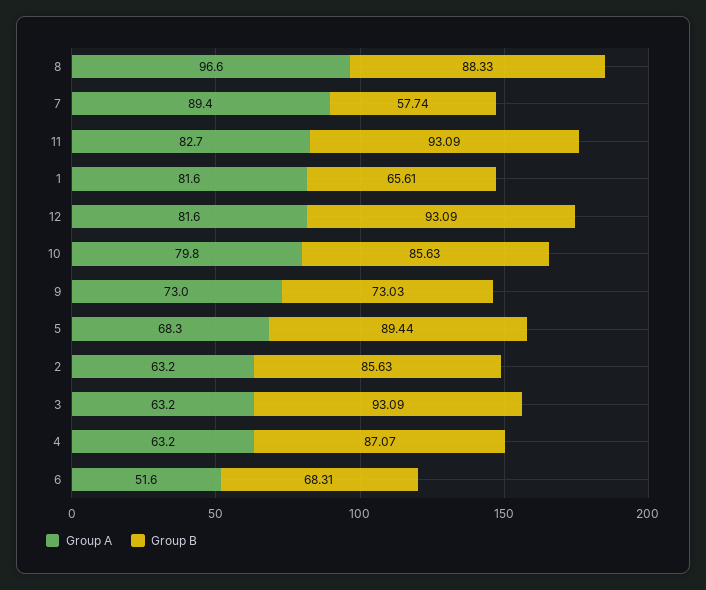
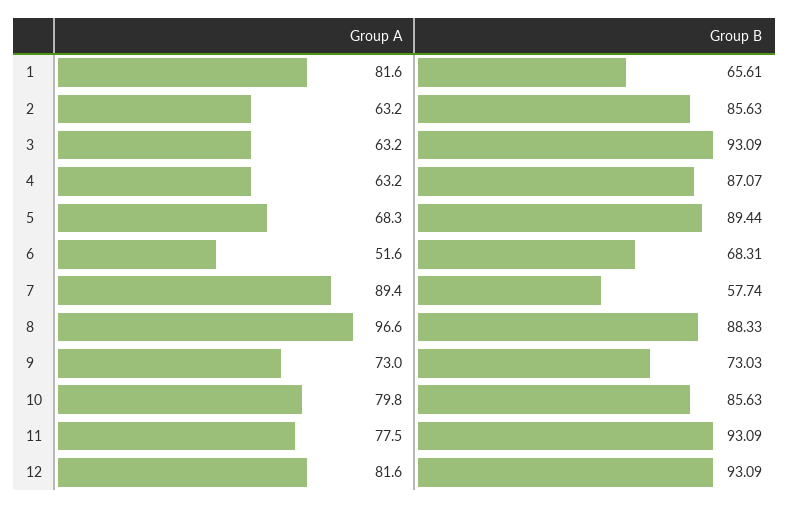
  {
    "Group A": {
      "8": 96.6,
      "7": 89.4,
-     "11": 82.7,
+     "11": 77.5,
      "1": 81.6,
      "12": 81.6,
      "10": 79.8,
      "9": 73,
      "5": 68.3,
      "2": 63.2,
      "3": 63.2,
      "4": 63.2,
      "6": 51.6
    },
    "Group B": {
      "8": 88.33,
      "7": 57.74,
      "11": 93.09,
      "1": 65.61,
      "12": 93.09,
      "10": 85.63,
      "9": 73.03,
      "5": 89.44,
      "2": 85.63,
      "3": 93.09,
      "4": 87.07,
      "6": 68.31
    }
  }

